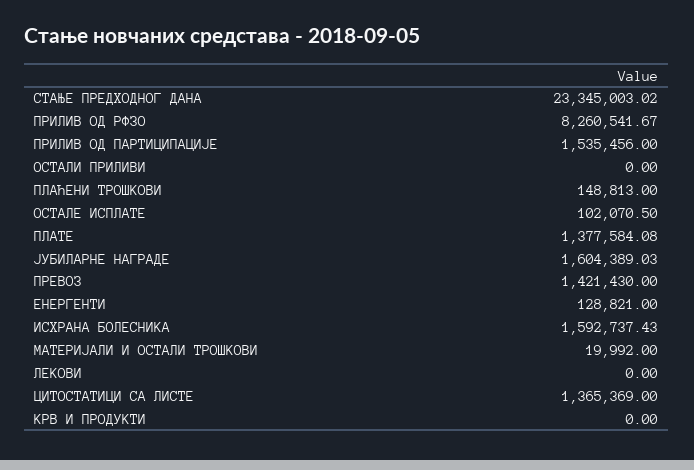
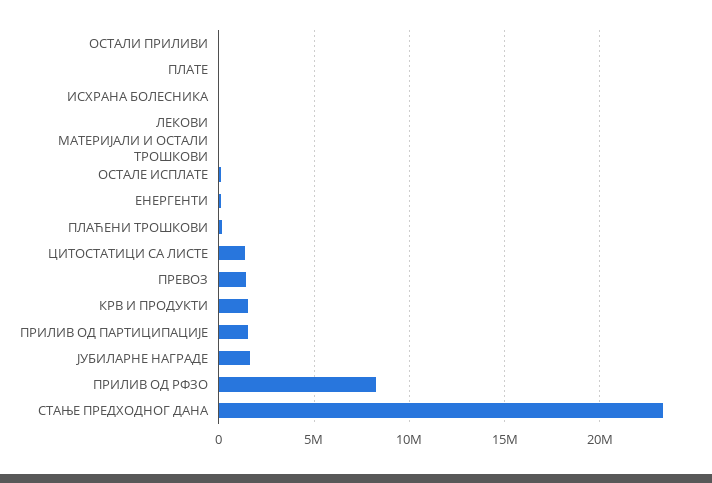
  {
    "СТАЊЕ ПРЕДХОДНОГ ДАНА": 23345003.02,
    "ПРИЛИВ ОД РФЗО": 8260541.67,
    "ПРИЛИВ ОД ПАРТИЦИПАЦИЈЕ": 1535456,
    "ОСТАЛИ ПРИЛИВИ": 0,
    "ПЛАЋЕНИ ТРОШКОВИ": 148813,
    "ОСТАЛЕ ИСПЛАТЕ": 102070.5,
-   "ПЛАТЕ": 1377584.08,
+   "ПЛАТЕ": 0,
    "ЈУБИЛАРНЕ НАГРАДЕ": 1604389.03,
    "ПРЕВОЗ": 1421430,
    "ЕНЕРГЕНТИ": 128821,
-   "ИСХРАНА БОЛЕСНИКА": 1592737.43,
+   "ИСХРАНА БОЛЕСНИКА": 0,
    "МАТЕРИЈАЛИ И ОСТАЛИ ТРОШКОВИ": 19992,
    "ЛЕКОВИ": 0,
    "ЦИТОСТАТИЦИ СА ЛИСТЕ": 1365369,
-   "КРВ И ПРОДУКТИ": 0
+   "КРВ И ПРОДУКТИ": 1500000
  }

